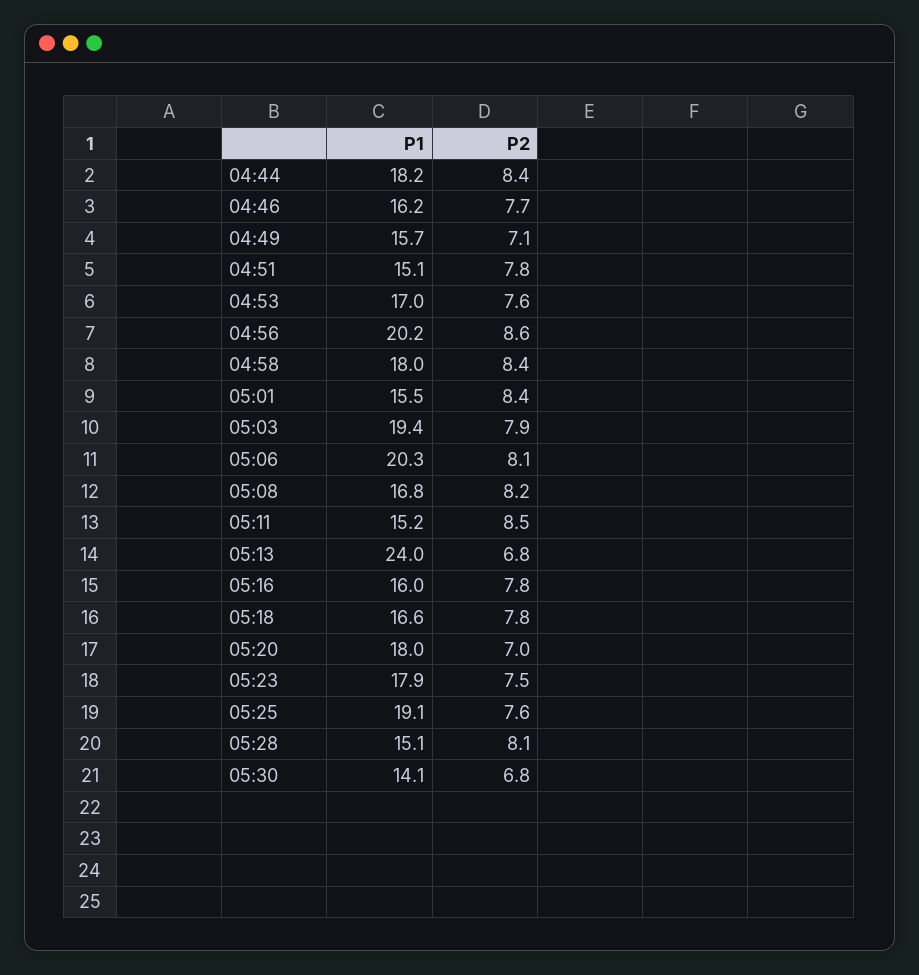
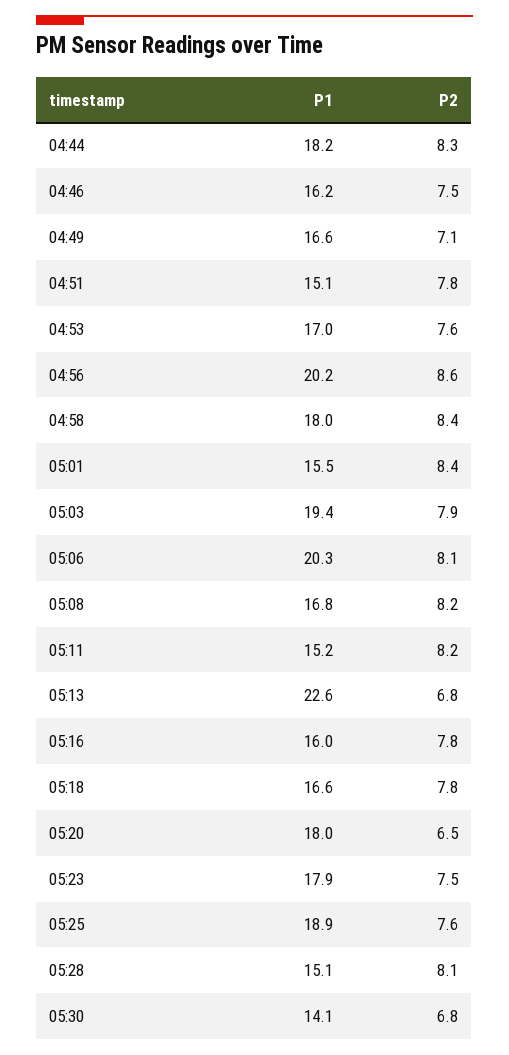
  {
    "P1": {
      "04:44": 18.2,
      "04:46": 16.2,
-     "04:49": 15.7,
+     "04:49": 16.6,
      "04:51": 15.1,
      "04:53": 17,
      "04:56": 20.2,
      "04:58": 18,
      "05:01": 15.5,
      "05:03": 19.4,
      "05:06": 20.3,
      "05:08": 16.8,
      "05:11": 15.2,
-     "05:13": 24,
+     "05:13": 22.6,
      "05:16": 16,
      "05:18": 16.6,
      "05:20": 18,
      "05:23": 17.9,
-     "05:25": 19.1,
+     "05:25": 18.9,
      "05:28": 15.1,
      "05:30": 14.1
    },
    "P2": {
-     "04:44": 8.4,
+     "04:44": 8.3,
-     "04:46": 7.7,
+     "04:46": 7.5,
      "04:49": 7.1,
      "04:51": 7.8,
      "04:53": 7.6,
      "04:56": 8.6,
      "04:58": 8.4,
      "05:01": 8.4,
      "05:03": 7.9,
      "05:06": 8.1,
      "05:08": 8.2,
-     "05:11": 8.5,
+     "05:11": 8.2,
      "05:13": 6.8,
      "05:16": 7.8,
      "05:18": 7.8,
-     "05:20": 7,
+     "05:20": 6.5,
      "05:23": 7.5,
      "05:25": 7.6,
      "05:28": 8.1,
      "05:30": 6.8
    }
  }

